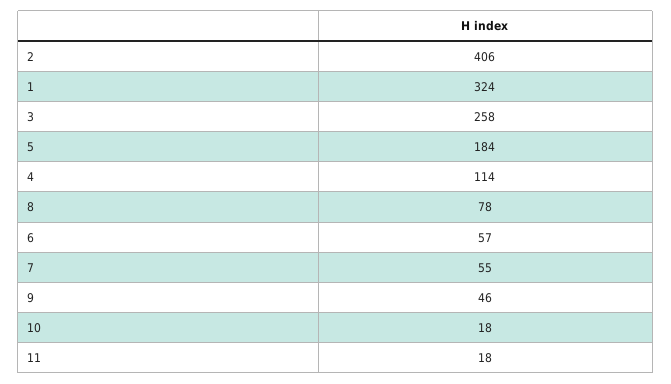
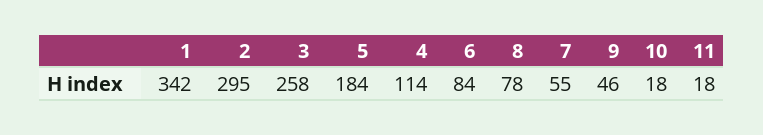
  {
-   "2": 406,
+   "2": 295,
-   "1": 324,
+   "1": 342,
    "3": 258,
    "5": 184,
    "4": 114,
    "8": 78,
-   "6": 57,
+   "6": 84,
    "7": 55,
    "9": 46,
    "10": 18,
    "11": 18
  }

